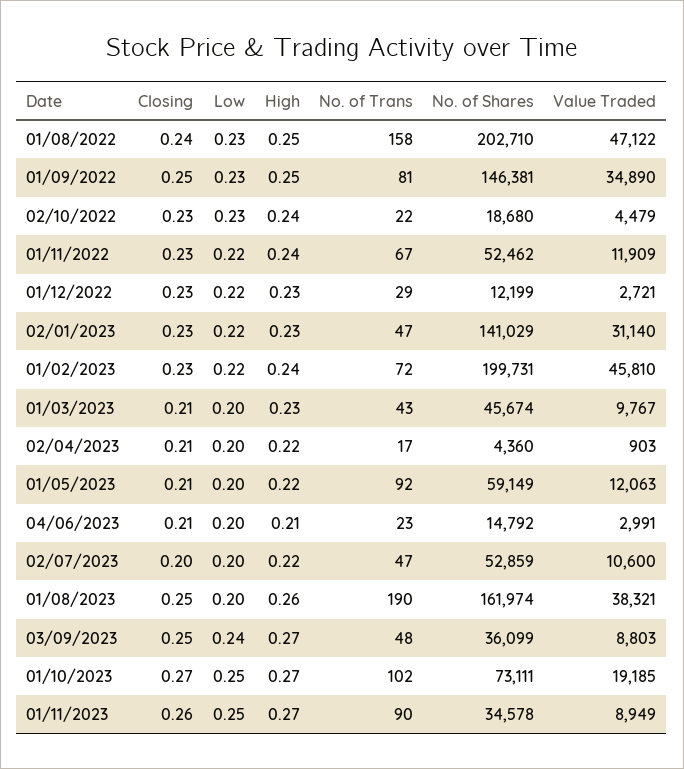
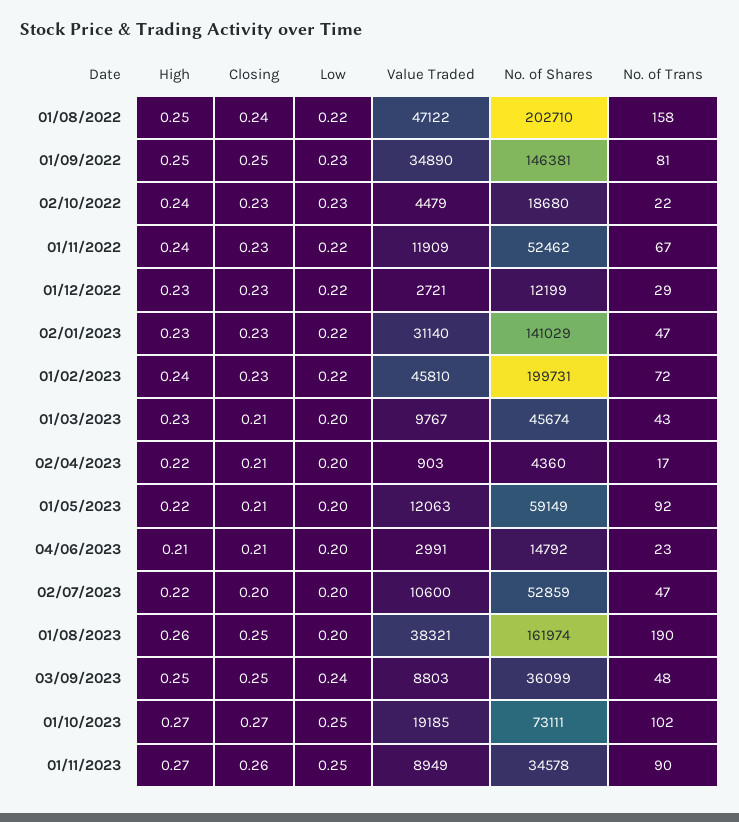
  {
    "Closing": {
      "01/08/2022": 0.24,
      "01/09/2022": 0.25,
      "02/10/2022": 0.23,
      "01/11/2022": 0.23,
      "01/12/2022": 0.23,
      "02/01/2023": 0.23,
      "01/02/2023": 0.23,
      "01/03/2023": 0.21,
      "02/04/2023": 0.21,
      "01/05/2023": 0.21,
      "04/06/2023": 0.21,
      "02/07/2023": 0.2,
      "01/08/2023": 0.25,
      "03/09/2023": 0.25,
      "01/10/2023": 0.27,
      "01/11/2023": 0.26
    },
    "Low": {
-     "01/08/2022": 0.23,
+     "01/08/2022": 0.22,
      "01/09/2022": 0.23,
      "02/10/2022": 0.23,
      "01/11/2022": 0.22,
      "01/12/2022": 0.22,
      "02/01/2023": 0.22,
      "01/02/2023": 0.22,
      "01/03/2023": 0.2,
      "02/04/2023": 0.2,
      "01/05/2023": 0.2,
      "04/06/2023": 0.2,
      "02/07/2023": 0.2,
      "01/08/2023": 0.2,
      "03/09/2023": 0.24,
      "01/10/2023": 0.25,
      "01/11/2023": 0.25
    },
    "High": {
      "01/08/2022": 0.25,
      "01/09/2022": 0.25,
      "02/10/2022": 0.24,
      "01/11/2022": 0.24,
      "01/12/2022": 0.23,
      "02/01/2023": 0.23,
      "01/02/2023": 0.24,
      "01/03/2023": 0.23,
      "02/04/2023": 0.22,
      "01/05/2023": 0.22,
      "04/06/2023": 0.21,
      "02/07/2023": 0.22,
      "01/08/2023": 0.26,
-     "03/09/2023": 0.27,
+     "03/09/2023": 0.25,
      "01/10/2023": 0.27,
      "01/11/2023": 0.27
    },
    "No. of Trans": {
      "01/08/2022": 158,
      "01/09/2022": 81,
      "02/10/2022": 22,
      "01/11/2022": 67,
      "01/12/2022": 29,
      "02/01/2023": 47,
      "01/02/2023": 72,
      "01/03/2023": 43,
      "02/04/2023": 17,
      "01/05/2023": 92,
      "04/06/2023": 23,
      "02/07/2023": 47,
      "01/08/2023": 190,
      "03/09/2023": 48,
      "01/10/2023": 102,
      "01/11/2023": 90
    },
    "No. of Shares": {
      "01/08/2022": 202710,
      "01/09/2022": 146381,
      "02/10/2022": 18680,
      "01/11/2022": 52462,
      "01/12/2022": 12199,
      "02/01/2023": 141029,
      "01/02/2023": 199731,
      "01/03/2023": 45674,
      "02/04/2023": 4360,
      "01/05/2023": 59149,
      "04/06/2023": 14792,
      "02/07/2023": 52859,
      "01/08/2023": 161974,
      "03/09/2023": 36099,
      "01/10/2023": 73111,
      "01/11/2023": 34578
    },
    "Value Traded": {
      "01/08/2022": 47122,
      "01/09/2022": 34890,
      "02/10/2022": 4479,
      "01/11/2022": 11909,
      "01/12/2022": 2721,
      "02/01/2023": 31140,
      "01/02/2023": 45810,
      "01/03/2023": 9767,
      "02/04/2023": 903,
      "01/05/2023": 12063,
      "04/06/2023": 2991,
      "02/07/2023": 10600,
      "01/08/2023": 38321,
      "03/09/2023": 8803,
      "01/10/2023": 19185,
      "01/11/2023": 8949
    }
  }

